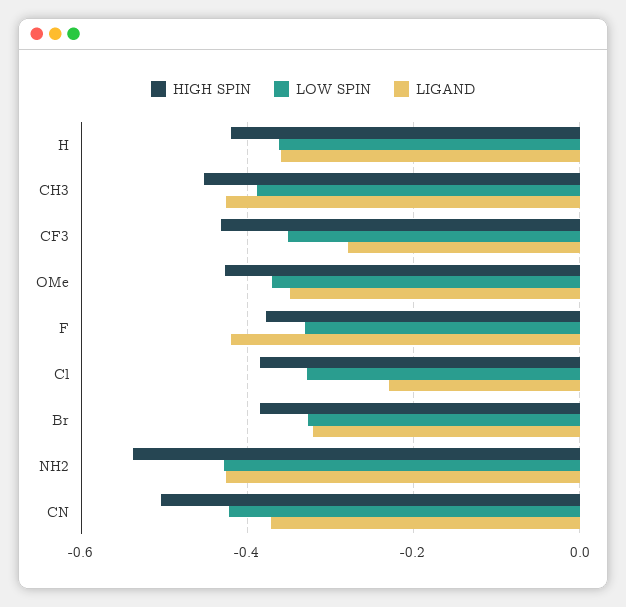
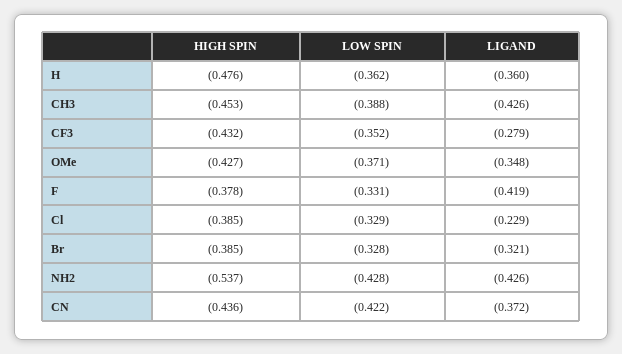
  {
    "HIGH SPIN": {
-     "H": -0.42,
+     "H": -0.476,
      "CH3": -0.453,
      "CF3": -0.432,
      "OMe": -0.427,
      "F": -0.378,
      "Cl": -0.385,
      "Br": -0.385,
      "NH2": -0.537,
-     "CN": -0.5
+     "CN": -0.436
    },
    "LOW SPIN": {
      "H": -0.362,
      "CH3": -0.388,
      "CF3": -0.352,
      "OMe": -0.371,
      "F": -0.331,
      "Cl": -0.329,
      "Br": -0.328,
      "NH2": -0.428,
      "CN": -0.422
    },
    "LIGAND": {
      "H": -0.36,
      "CH3": -0.426,
      "CF3": -0.279,
      "OMe": -0.348,
      "F": -0.419,
      "Cl": -0.229,
      "Br": -0.321,
      "NH2": -0.426,
      "CN": -0.372
    }
  }

